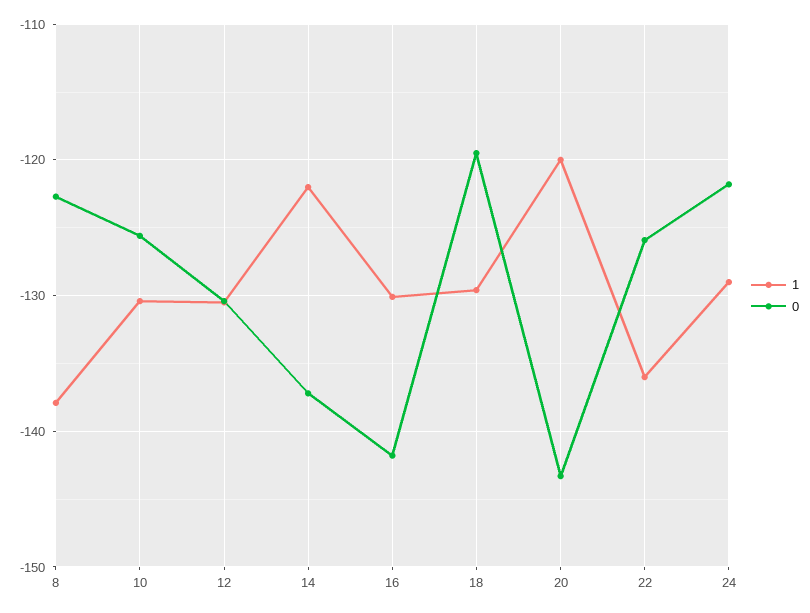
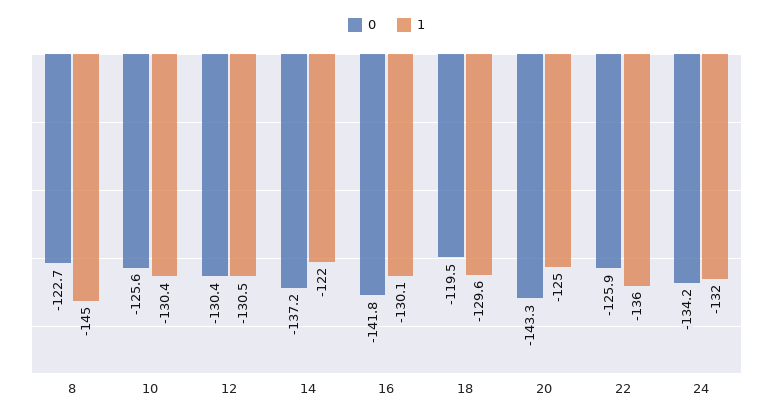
  {
    "1": {
-     "8": -138,
+     "8": -145,
      "10": -130.4,
      "12": -130.5,
      "14": -122,
      "16": -130.1,
      "18": -129.6,
-     "20": -120,
+     "20": -125,
      "22": -136,
-     "24": -129
+     "24": -132
    },
    "0": {
      "8": -122.7,
      "10": -125.6,
      "12": -130.4,
      "14": -137.2,
      "16": -141.8,
      "18": -119.5,
      "20": -143.3,
      "22": -125.9,
-     "24": -122
+     "24": -134.2
    }
  }

